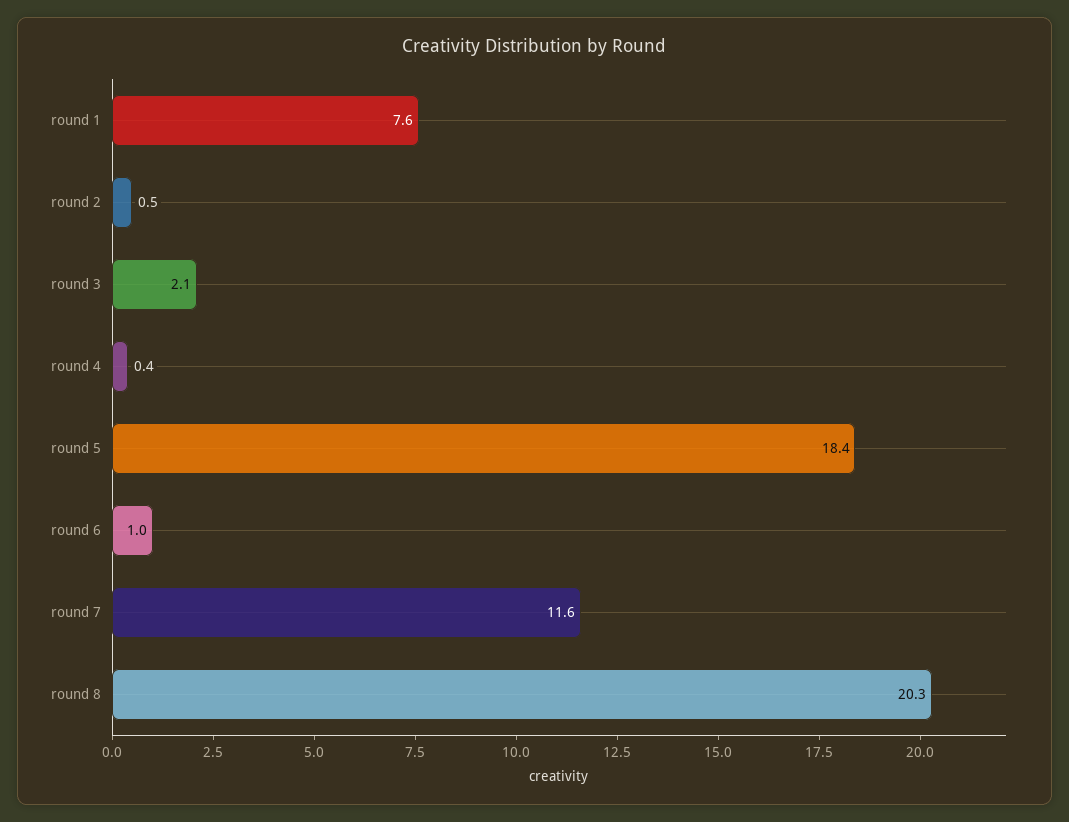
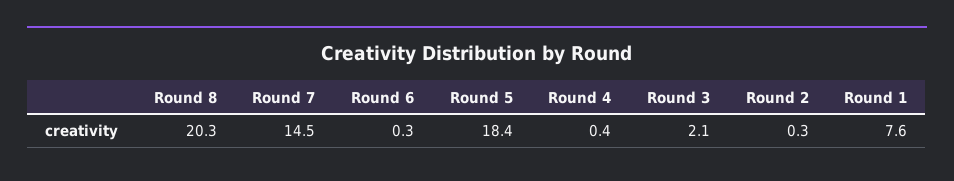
  {
    "round 1": 7.6,
-   "round 2": 0.5,
+   "round 2": 0.3,
    "round 3": 2.1,
    "round 4": 0.4,
    "round 5": 18.4,
-   "round 6": 1,
+   "round 6": 0.3,
-   "round 7": 11.6,
+   "round 7": 14.5,
    "round 8": 20.3
  }

